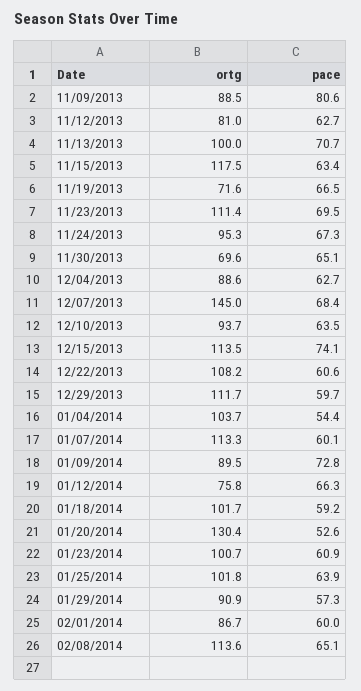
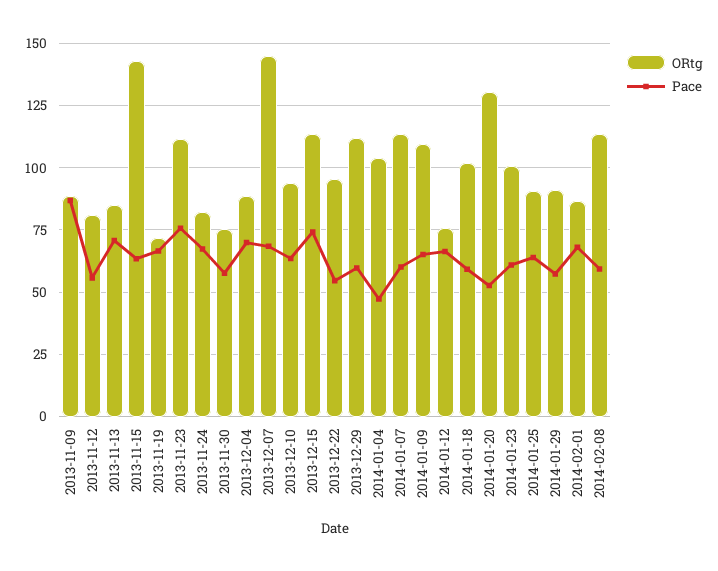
  {
    "ortg": {
      "11/09/2013": 88.5,
      "11/12/2013": 81,
-     "11/13/2013": 100,
+     "11/13/2013": 85,
-     "11/15/2013": 117.5,
+     "11/15/2013": 142.5,
      "11/19/2013": 71.6,
      "11/23/2013": 111.4,
-     "11/24/2013": 95.3,
+     "11/24/2013": 82.5,
-     "11/30/2013": 69.6,
+     "11/30/2013": 75,
      "12/04/2013": 88.6,
      "12/07/2013": 145,
      "12/10/2013": 93.7,
      "12/15/2013": 113.5,
-     "12/22/2013": 108.2,
+     "12/22/2013": 95,
      "12/29/2013": 111.7,
      "01/04/2014": 103.7,
      "01/07/2014": 113.3,
-     "01/09/2014": 89.5,
+     "01/09/2014": 110,
      "01/12/2014": 75.8,
      "01/18/2014": 101.7,
      "01/20/2014": 130.4,
      "01/23/2014": 100.7,
-     "01/25/2014": 101.8,
+     "01/25/2014": 90,
      "01/29/2014": 90.9,
      "02/01/2014": 86.7,
      "02/08/2014": 113.6
    },
    "pace": {
-     "11/09/2013": 80.6,
+     "11/09/2013": 87.5,
-     "11/12/2013": 62.7,
+     "11/12/2013": 55,
      "11/13/2013": 70.7,
      "11/15/2013": 63.4,
      "11/19/2013": 66.5,
-     "11/23/2013": 69.5,
+     "11/23/2013": 75,
      "11/24/2013": 67.3,
-     "11/30/2013": 65.1,
+     "11/30/2013": 57.5,
-     "12/04/2013": 62.7,
+     "12/04/2013": 70,
      "12/07/2013": 68.4,
      "12/10/2013": 63.5,
      "12/15/2013": 74.1,
-     "12/22/2013": 60.6,
+     "12/22/2013": 55,
      "12/29/2013": 59.7,
-     "01/04/2014": 54.4,
+     "01/04/2014": 47.5,
      "01/07/2014": 60.1,
-     "01/09/2014": 72.8,
+     "01/09/2014": 65,
      "01/12/2014": 66.3,
      "01/18/2014": 59.2,
      "01/20/2014": 52.6,
      "01/23/2014": 60.9,
      "01/25/2014": 63.9,
      "01/29/2014": 57.3,
-     "02/01/2014": 60,
+     "02/01/2014": 67.5,
-     "02/08/2014": 65.1
+     "02/08/2014": 60
    }
  }

